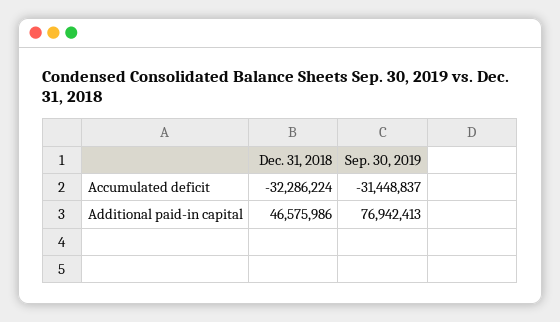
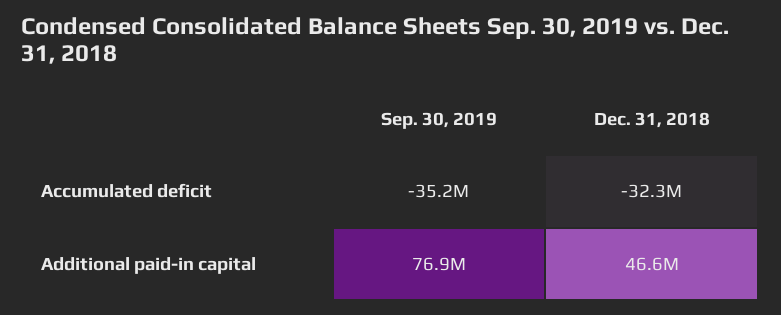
  {
    "Dec. 31, 2018": {
      "Accumulated deficit": -32286224,
      "Additional paid-in capital": 46575986
    },
    "Sep. 30, 2019": {
-     "Accumulated deficit": -31448837,
+     "Accumulated deficit": -35200000,
      "Additional paid-in capital": 76942413
    }
  }

